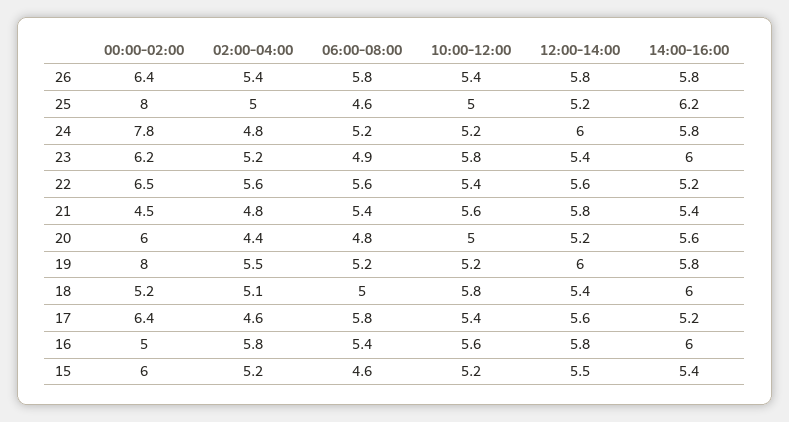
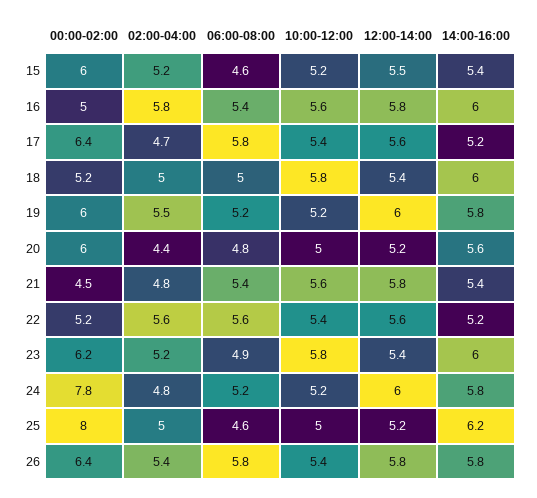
  {
    "00:00-02:00": {
      "26": 6.4,
      "25": 8,
      "24": 7.8,
      "23": 6.2,
-     "22": 6.5,
+     "22": 5.2,
      "21": 4.5,
      "20": 6,
-     "19": 8,
+     "19": 6,
      "18": 5.2,
      "17": 6.4,
      "16": 5,
      "15": 6
    },
    "02:00-04:00": {
      "26": 5.4,
      "25": 5,
      "24": 4.8,
      "23": 5.2,
      "22": 5.6,
      "21": 4.8,
      "20": 4.4,
      "19": 5.5,
-     "18": 5.1,
+     "18": 5,
-     "17": 4.6,
+     "17": 4.7,
      "16": 5.8,
      "15": 5.2
    },
    "06:00-08:00": {
      "26": 5.8,
      "25": 4.6,
      "24": 5.2,
      "23": 4.9,
      "22": 5.6,
      "21": 5.4,
      "20": 4.8,
      "19": 5.2,
      "18": 5,
      "17": 5.8,
      "16": 5.4,
      "15": 4.6
    },
    "10:00-12:00": {
      "26": 5.4,
      "25": 5,
      "24": 5.2,
      "23": 5.8,
      "22": 5.4,
      "21": 5.6,
      "20": 5,
      "19": 5.2,
      "18": 5.8,
      "17": 5.4,
      "16": 5.6,
      "15": 5.2
    },
    "12:00-14:00": {
      "26": 5.8,
      "25": 5.2,
      "24": 6,
      "23": 5.4,
      "22": 5.6,
      "21": 5.8,
      "20": 5.2,
      "19": 6,
      "18": 5.4,
      "17": 5.6,
      "16": 5.8,
      "15": 5.5
    },
    "14:00-16:00": {
      "26": 5.8,
      "25": 6.2,
      "24": 5.8,
      "23": 6,
      "22": 5.2,
      "21": 5.4,
      "20": 5.6,
      "19": 5.8,
      "18": 6,
      "17": 5.2,
      "16": 6,
      "15": 5.4
    }
  }

